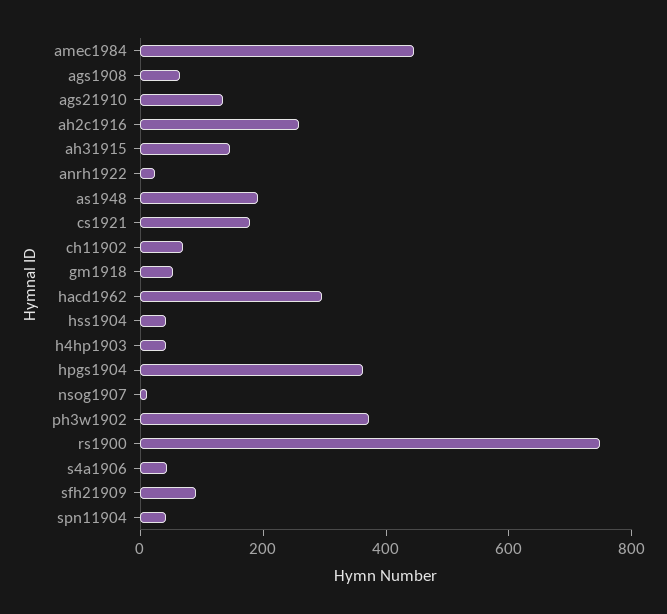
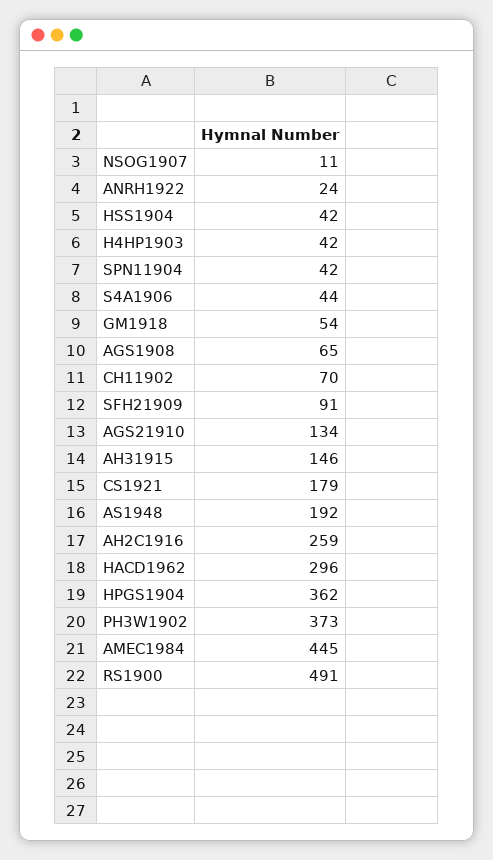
  {
    "amec1984": 445,
    "ags1908": 65,
    "ags21910": 134,
    "ah2c1916": 259,
    "ah31915": 146,
    "anrh1922": 24,
    "as1948": 192,
    "cs1921": 179,
    "ch11902": 70,
    "gm1918": 54,
    "hacd1962": 296,
    "hss1904": 42,
    "h4hp1903": 42,
    "hpgs1904": 362,
    "nsog1907": 11,
    "ph3w1902": 373,
-   "rs1900": 750,
+   "rs1900": 491,
    "s4a1906": 44,
    "sfh21909": 91,
    "spn11904": 42
  }

